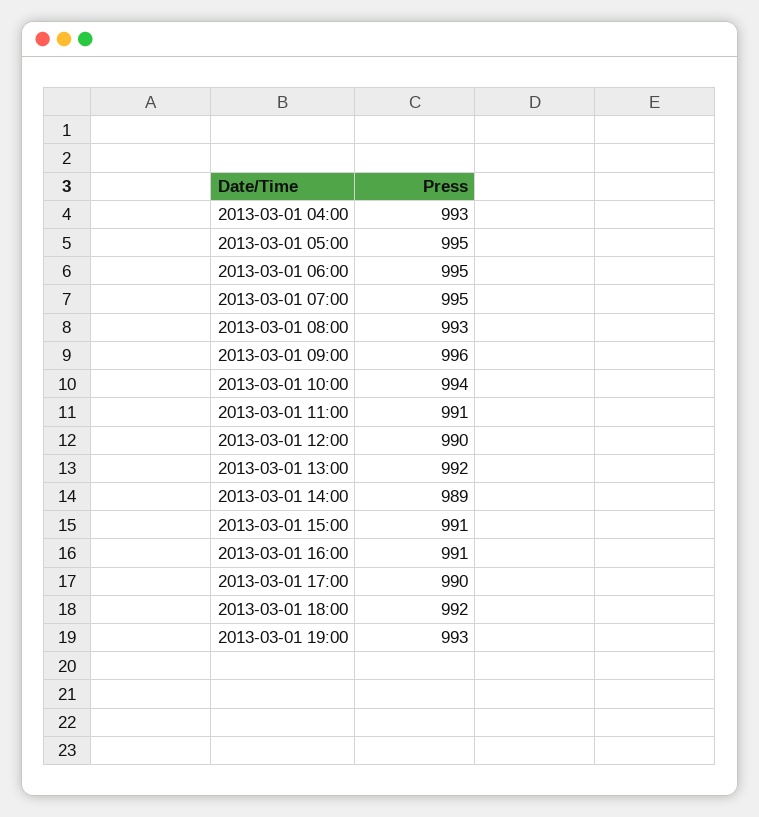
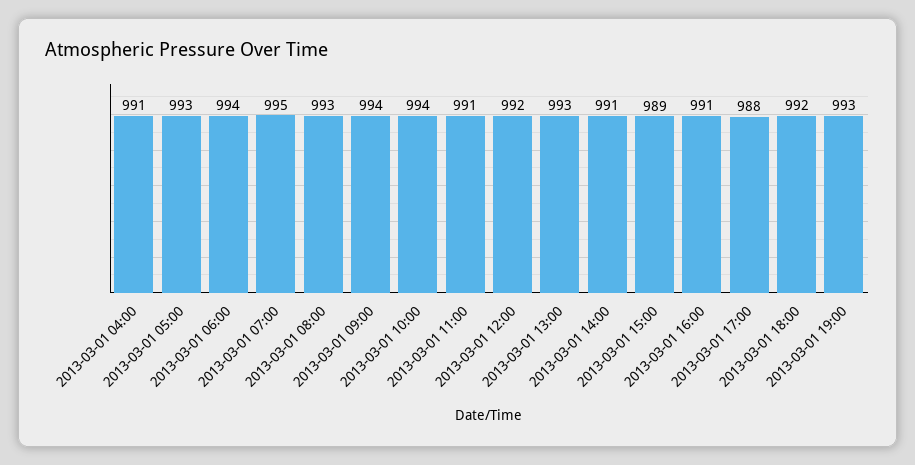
  {
-   "2013-03-01 04:00": 993,
+   "2013-03-01 04:00": 991,
-   "2013-03-01 05:00": 995,
+   "2013-03-01 05:00": 993,
-   "2013-03-01 06:00": 995,
+   "2013-03-01 06:00": 994,
    "2013-03-01 07:00": 995,
    "2013-03-01 08:00": 993,
-   "2013-03-01 09:00": 996,
+   "2013-03-01 09:00": 994,
    "2013-03-01 10:00": 994,
    "2013-03-01 11:00": 991,
-   "2013-03-01 12:00": 990,
+   "2013-03-01 12:00": 992,
-   "2013-03-01 13:00": 992,
+   "2013-03-01 13:00": 993,
-   "2013-03-01 14:00": 989,
+   "2013-03-01 14:00": 991,
-   "2013-03-01 15:00": 991,
+   "2013-03-01 15:00": 989,
    "2013-03-01 16:00": 991,
-   "2013-03-01 17:00": 990,
+   "2013-03-01 17:00": 988,
    "2013-03-01 18:00": 992,
    "2013-03-01 19:00": 993
  }

